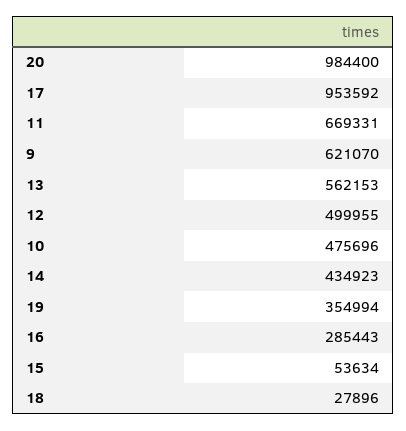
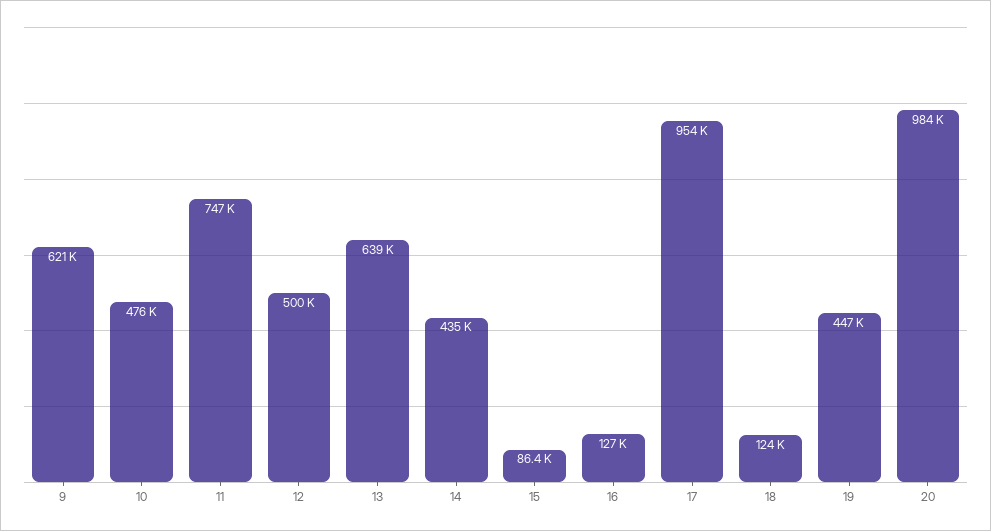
  {
    "20": 984400,
    "17": 953592,
-   "11": 669331,
+   "11": 747000,
    "9": 621070,
-   "13": 562153,
+   "13": 639000,
    "12": 499955,
    "10": 475696,
    "14": 434923,
-   "19": 354994,
+   "19": 447000,
-   "16": 285443,
+   "16": 127000,
-   "15": 53634,
+   "15": 86400,
-   "18": 27896
+   "18": 124000
  }

